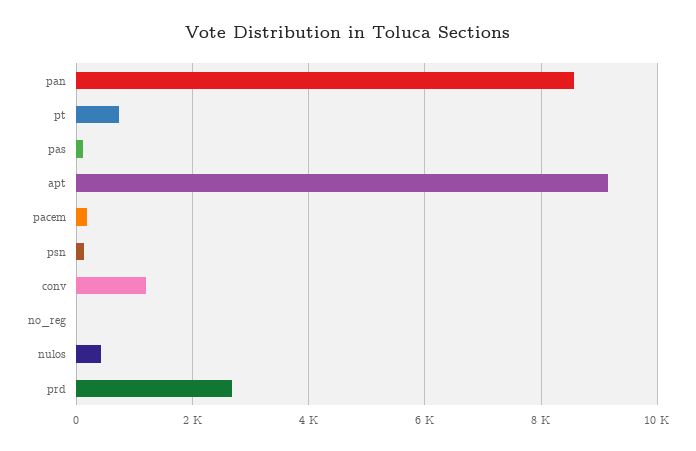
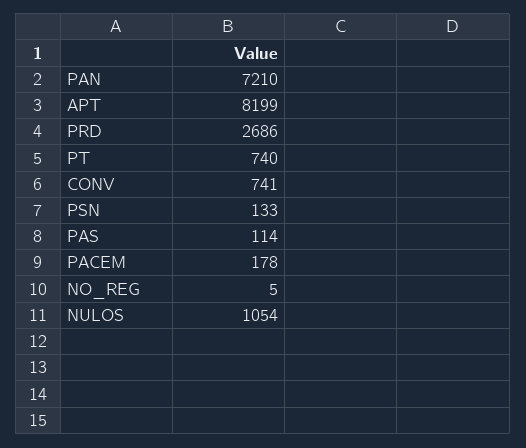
  {
-   "pan": 8600,
+   "pan": 7210,
    "pt": 740,
    "pas": 114,
-   "apt": 9200,
+   "apt": 8199,
    "pacem": 178,
    "psn": 133,
-   "conv": 1200,
+   "conv": 741,
    "no_reg": 5,
-   "nulos": 400,
+   "nulos": 1054,
    "prd": 2686
  }

